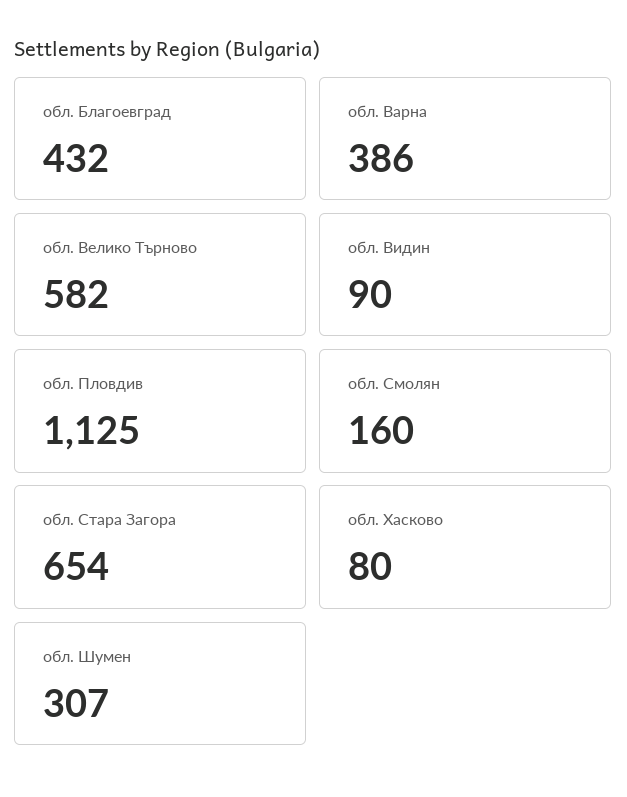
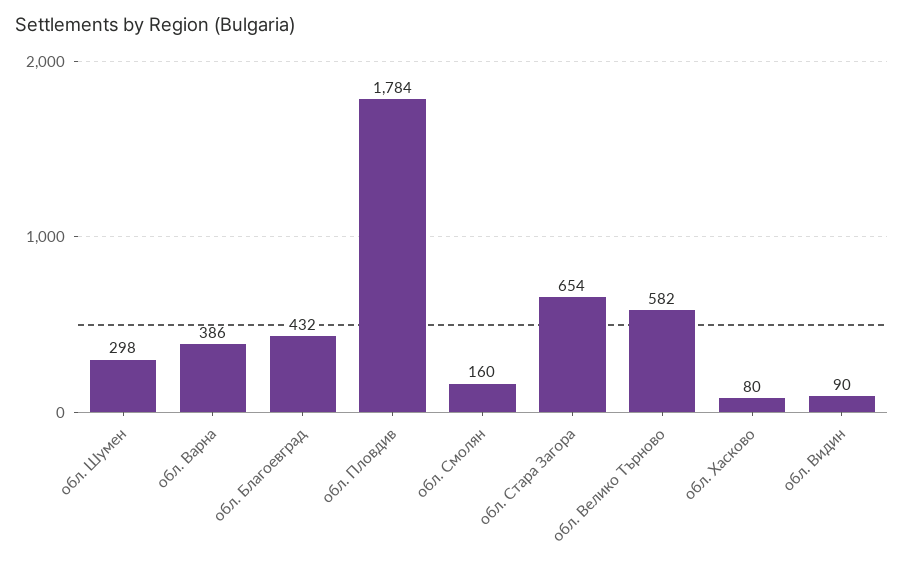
  {
    "обл. Благоевград": 432,
    "обл. Варна": 386,
    "обл. Велико Търново": 582,
    "обл. Видин": 90,
-   "обл. Пловдив": 1125,
+   "обл. Пловдив": 1784,
    "обл. Смолян": 160,
    "обл. Стара Загора": 654,
    "обл. Хасково": 80,
-   "обл. Шумен": 307
+   "обл. Шумен": 298
  }

